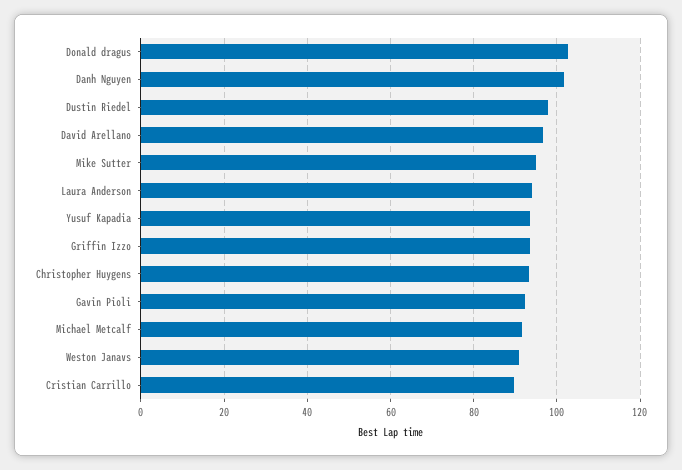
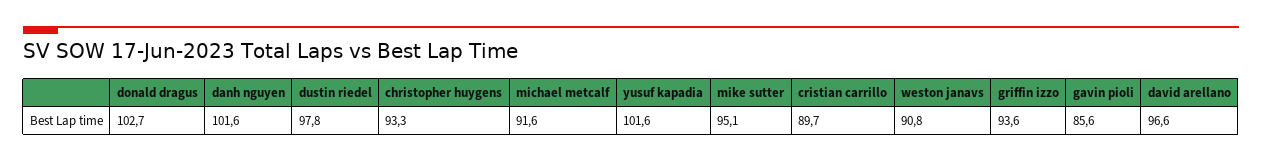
  {
    "Donald dragus": 102.7,
    "Danh Nguyen": 101.6,
    "Dustin Riedel": 97.8,
    "David Arellano": 96.6,
    "Mike Sutter": 95.1,
-   "Laura Anderson": 94,
-   "Yusuf Kapadia": 94,
+   "Yusuf Kapadia": 101.6,
    "Griffin Izzo": 93.6,
    "Christopher Huygens": 93.3,
-   "Gavin Pioli": 92,
+   "Gavin Pioli": 85.6,
    "Michael Metcalf": 91.6,
    "Weston Janavs": 90.8,
    "Cristian Carrillo": 89.7
  }

